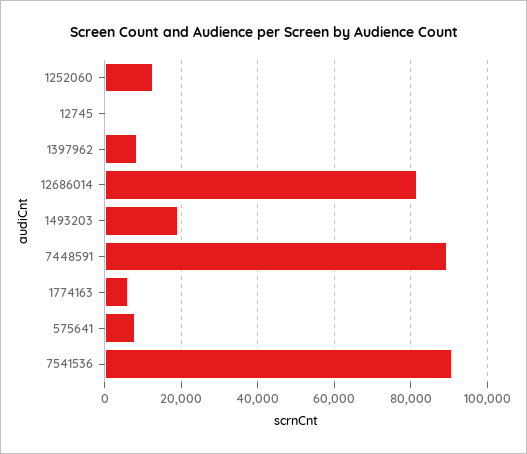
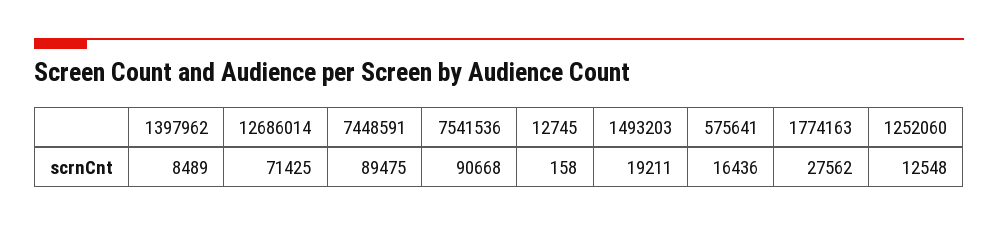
  {
    "1252060": 12548,
    "12745": 158,
    "1397962": 8489,
-   "12686014": 82000,
+   "12686014": 71425,
    "1493203": 19211,
    "7448591": 89475,
-   "1774163": 6000,
+   "1774163": 27562,
-   "575641": 8000,
+   "575641": 16436,
    "7541536": 90668
  }

